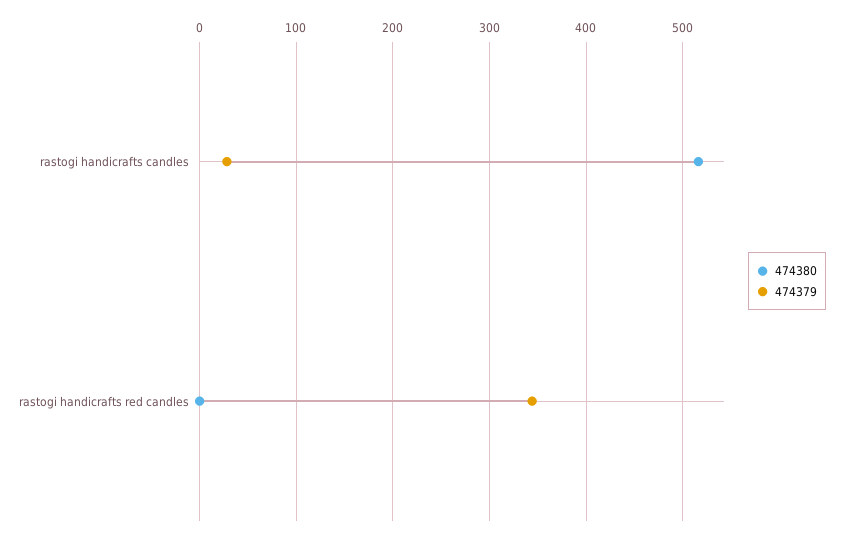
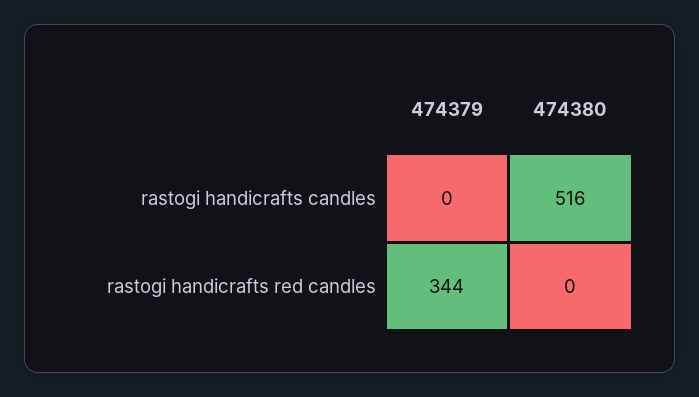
  {
    "474380": {
      "rastogi handicrafts candles": 516,
      "rastogi handicrafts red candles": 0
    },
    "474379": {
-     "rastogi handicrafts candles": 30,
+     "rastogi handicrafts candles": 0,
      "rastogi handicrafts red candles": 344
    }
  }

